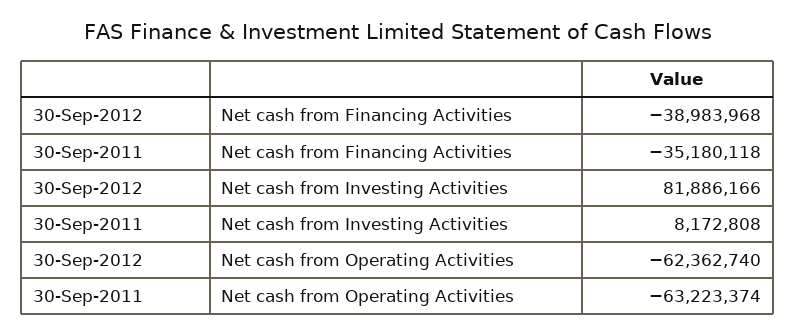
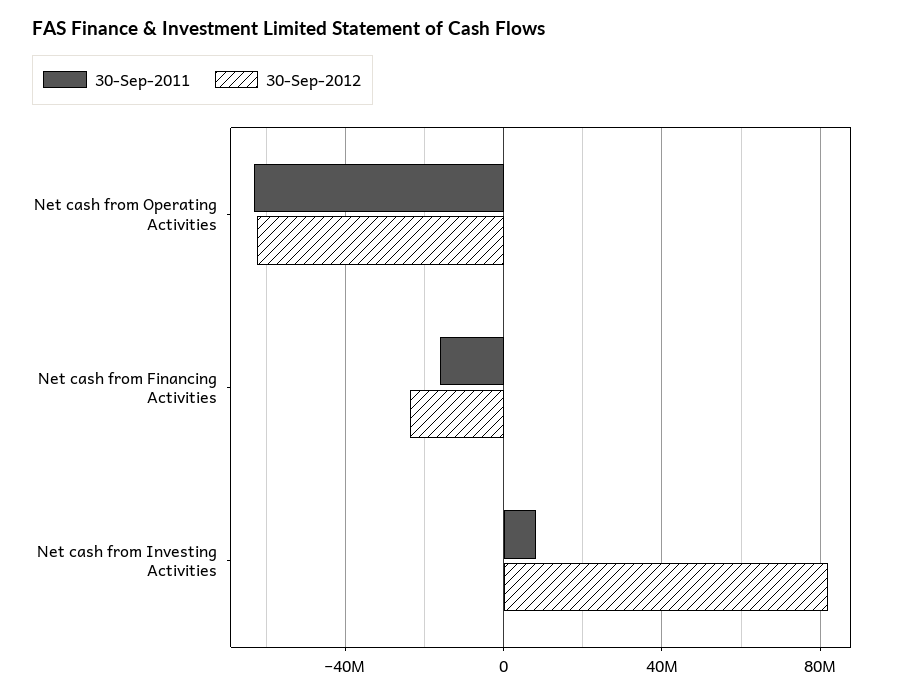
  {
    "30-Sep-2012": {
-     "Net cash from Financing Activities": -38983968,
+     "Net cash from Financing Activities": -25000000,
      "Net cash from Investing Activities": 81886166,
      "Net cash from Operating Activities": -62362740
    },
    "30-Sep-2011": {
-     "Net cash from Financing Activities": -35180118,
+     "Net cash from Financing Activities": -15000000,
      "Net cash from Investing Activities": 8172808,
      "Net cash from Operating Activities": -63223374
    }
  }

